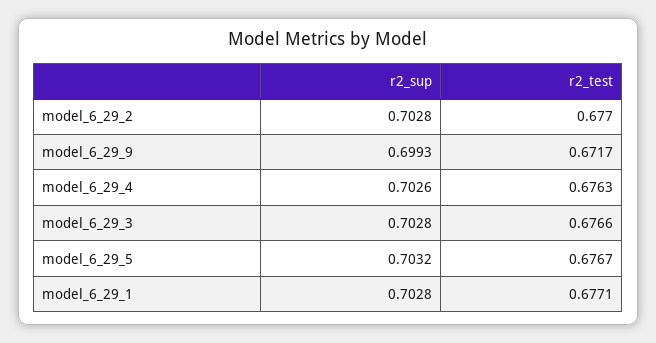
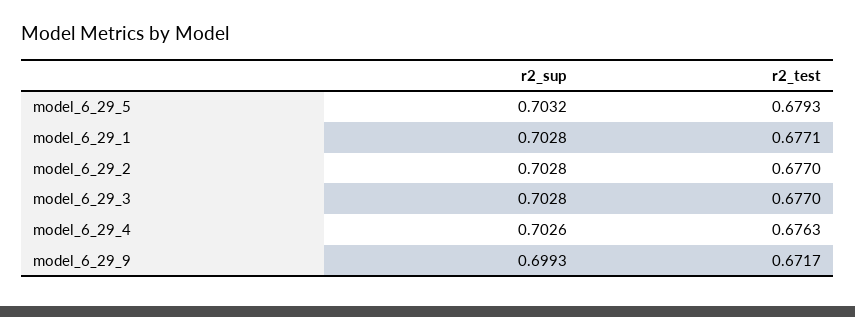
  {
    "r2_sup": {
      "model_6_29_2": 0.7028,
      "model_6_29_9": 0.6993,
      "model_6_29_4": 0.7026,
      "model_6_29_3": 0.7028,
      "model_6_29_5": 0.7032,
      "model_6_29_1": 0.7028
    },
    "r2_test": {
      "model_6_29_2": 0.677,
      "model_6_29_9": 0.6717,
      "model_6_29_4": 0.6763,
-     "model_6_29_3": 0.6766,
+     "model_6_29_3": 0.677,
-     "model_6_29_5": 0.6767,
+     "model_6_29_5": 0.6793,
      "model_6_29_1": 0.6771
    }
  }

